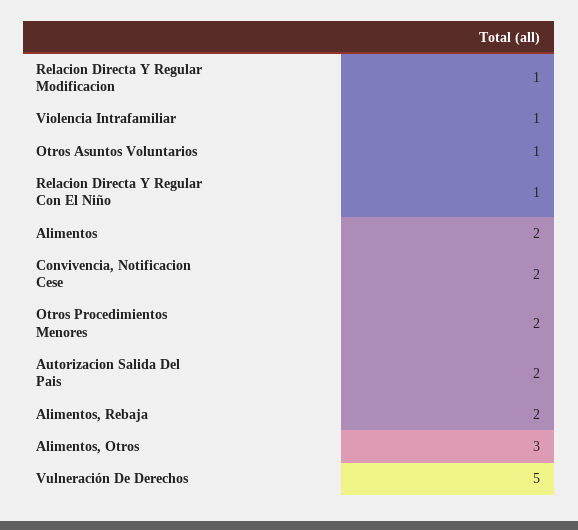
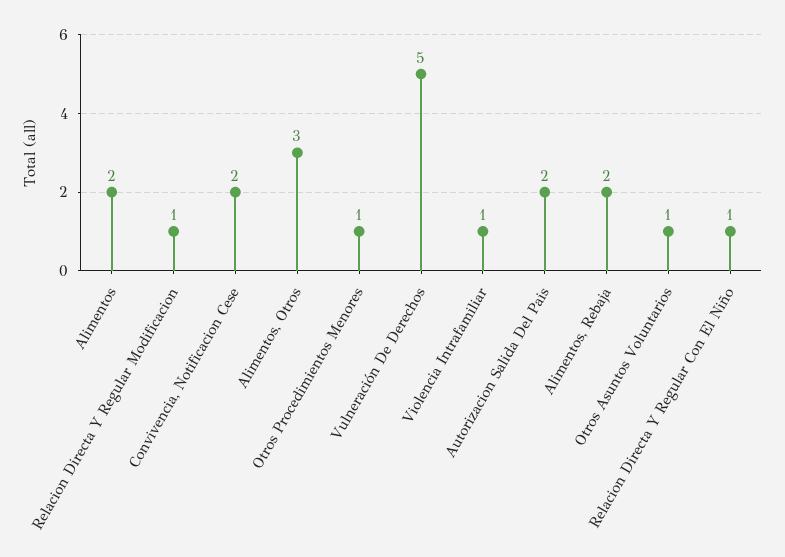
  {
    "Relacion Directa Y Regular Modificacion": 1,
    "Violencia Intrafamiliar": 1,
    "Otros Asuntos Voluntarios": 1,
    "Relacion Directa Y Regular Con El Niño": 1,
    "Alimentos": 2,
    "Convivencia, Notificacion Cese": 2,
-   "Otros Procedimientos Menores": 2,
+   "Otros Procedimientos Menores": 1,
    "Autorizacion Salida Del Pais": 2,
    "Alimentos, Rebaja": 2,
    "Alimentos, Otros": 3,
    "Vulneración De Derechos": 5
  }

